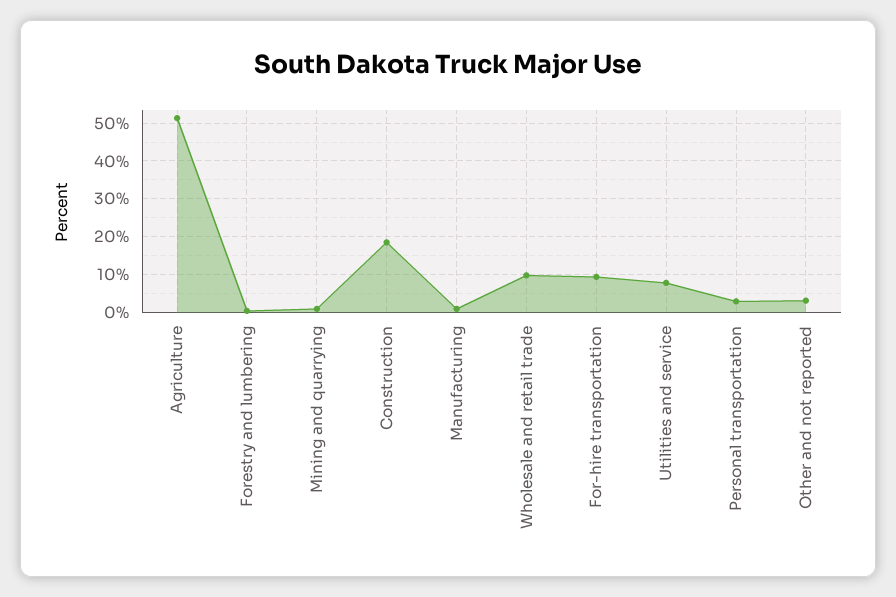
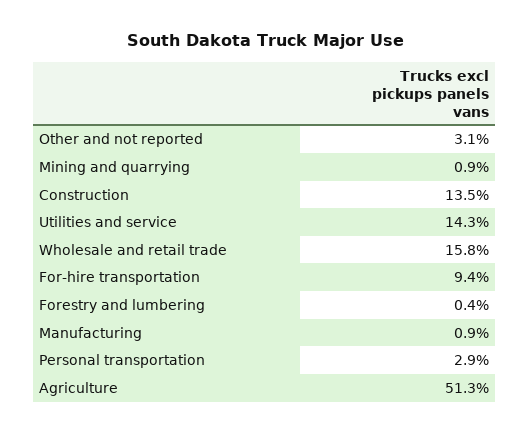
  {
    "Agriculture": 51.3,
    "Forestry and lumbering": 0.4,
    "Mining and quarrying": 0.9,
-   "Construction": 18,
+   "Construction": 13.5,
    "Manufacturing": 0.9,
-   "Wholesale and retail trade": 10,
+   "Wholesale and retail trade": 15.8,
    "For-hire transportation": 9.4,
-   "Utilities and service": 8,
+   "Utilities and service": 14.3,
    "Personal transportation": 2.9,
    "Other and not reported": 3.1
  }

